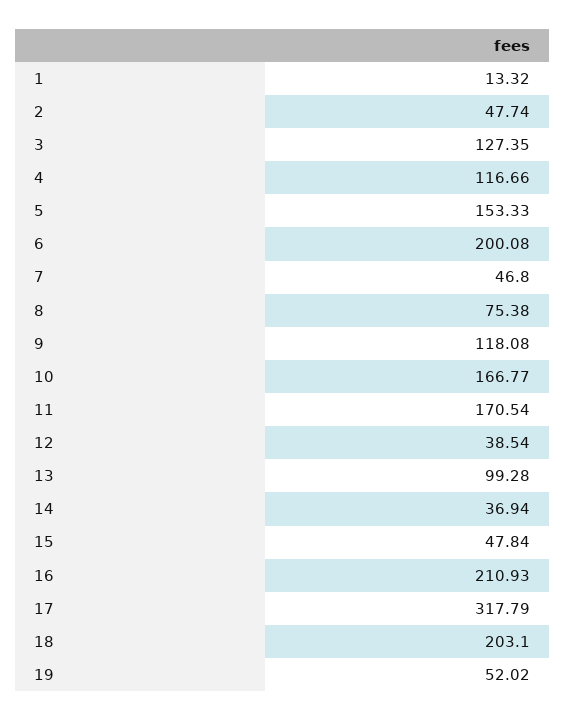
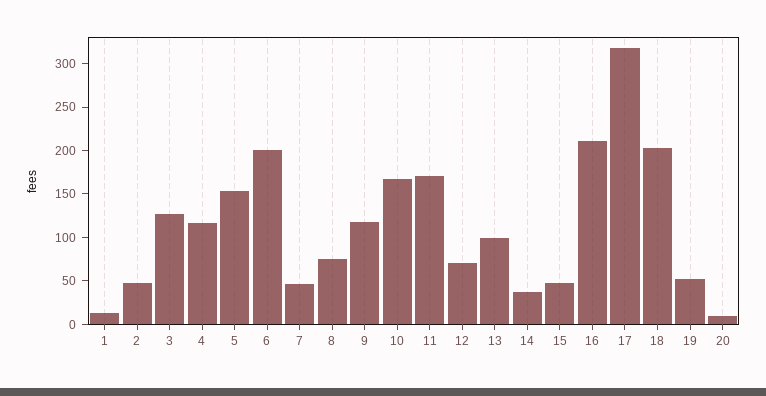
  {
    "1": 13.32,
    "2": 47.74,
    "3": 127.35,
    "4": 116.66,
    "5": 153.33,
    "6": 200.08,
    "7": 46.8,
    "8": 75.38,
    "9": 118.08,
    "10": 166.77,
    "11": 170.54,
-   "12": 38.54,
+   "12": 70,
    "13": 99.28,
    "14": 36.94,
    "15": 47.84,
    "16": 210.93,
    "17": 317.79,
    "18": 203.1,
-   "19": 52.02
+   "19": 52.02,
+   "20": 10
  }

